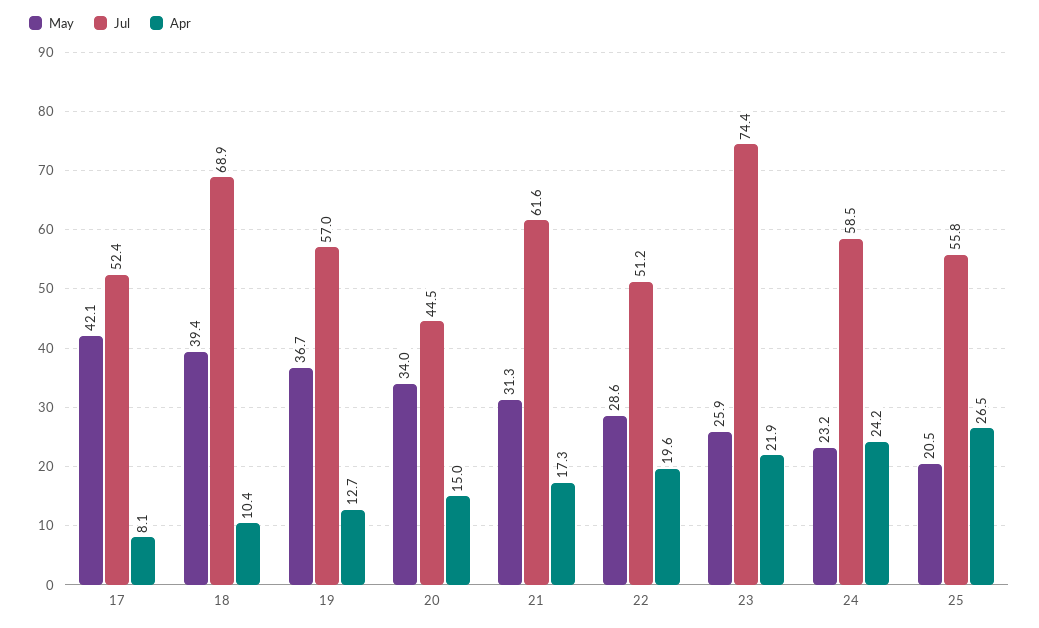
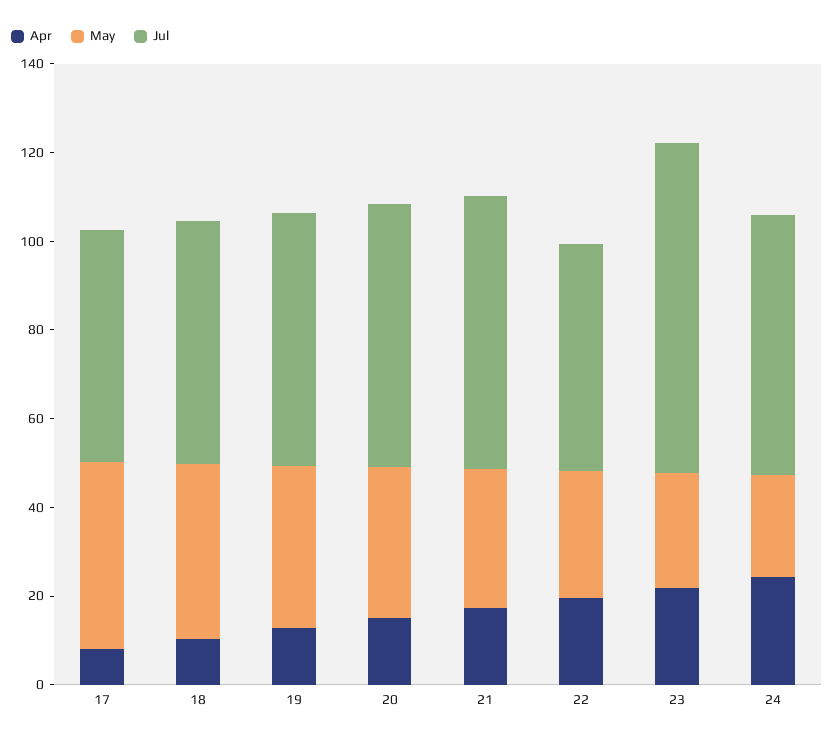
  {
    "May": {
      "17": 42.1,
      "18": 39.4,
      "19": 36.7,
      "20": 34,
      "21": 31.3,
      "22": 28.6,
      "23": 25.9,
-     "24": 23.2,
+     "24": 23.2
-     "25": 20.5
    },
    "Jul": {
      "17": 52.4,
-     "18": 68.9,
+     "18": 55,
      "19": 57,
-     "20": 44.5,
+     "20": 60,
      "21": 61.6,
      "22": 51.2,
      "23": 74.4,
-     "24": 58.5,
+     "24": 58.5
-     "25": 55.8
    },
    "Apr": {
      "17": 8.1,
      "18": 10.4,
      "19": 12.7,
      "20": 15,
      "21": 17.3,
      "22": 19.6,
      "23": 21.9,
-     "24": 24.2,
+     "24": 24.2
-     "25": 26.5
    }
  }

